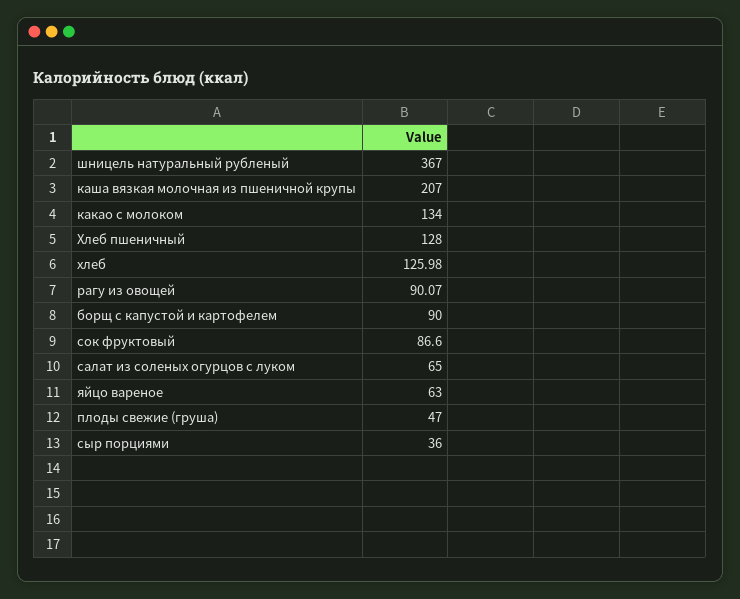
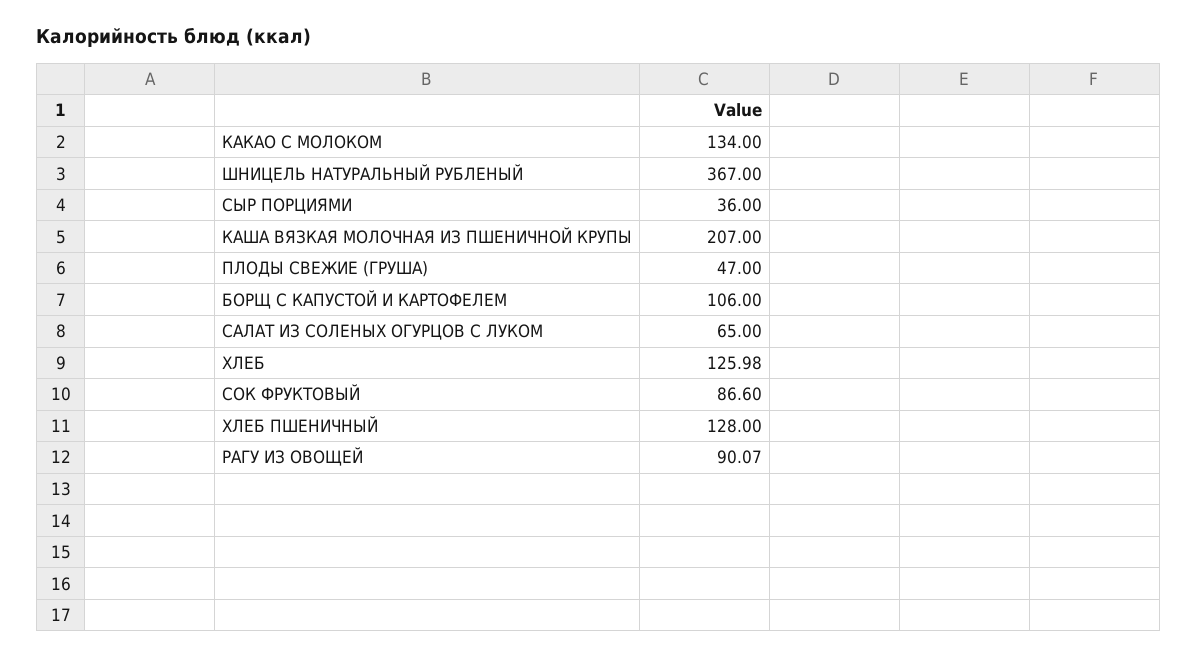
  {
    "шницель натуральный рубленый": 367,
    "каша вязкая молочная из пшеничной крупы": 207,
    "какао с молоком": 134,
    "Хлеб пшеничный": 128,
    "хлеб": 125.98,
    "рагу из овощей": 90.07,
-   "борщ с капустой и картофелем": 90,
+   "борщ с капустой и картофелем": 106,
    "сок фруктовый": 86.6,
    "салат из соленых огурцов с луком": 65,
-   "яйцо вареное": 63,
    "плоды свежие (груша)": 47,
    "сыр порциями": 36
  }

